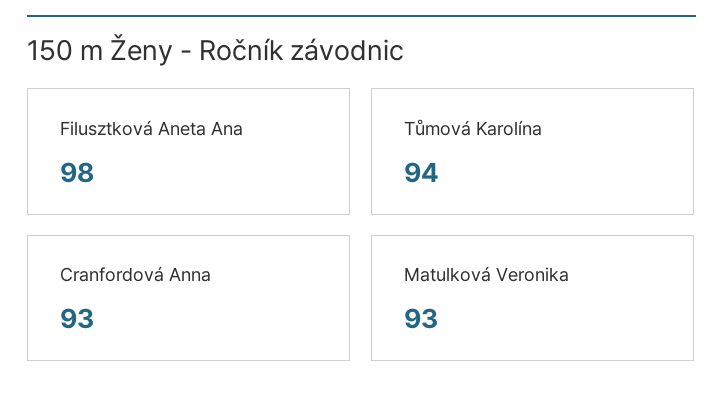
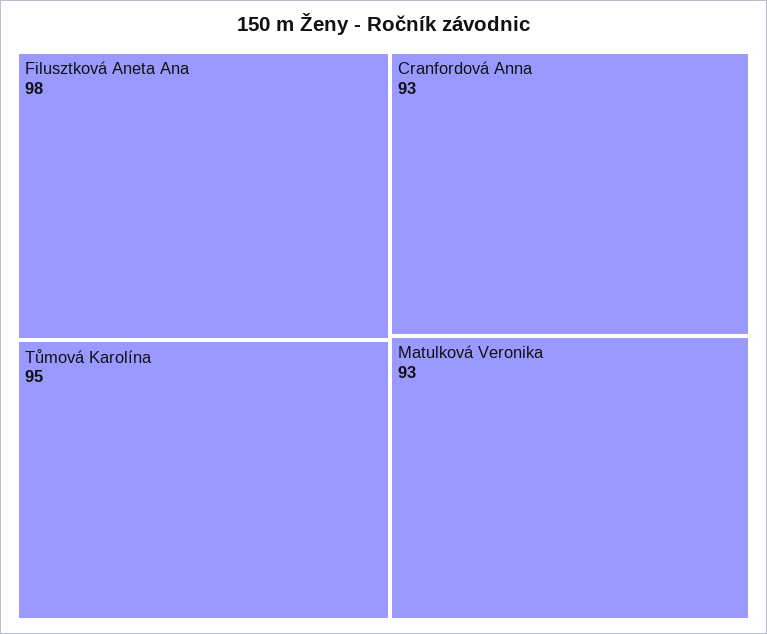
  {
    "Filusztková Aneta Ana": 98,
-   "Tůmová Karolína": 94,
+   "Tůmová Karolína": 95,
    "Cranfordová Anna": 93,
    "Matulková Veronika": 93
  }

